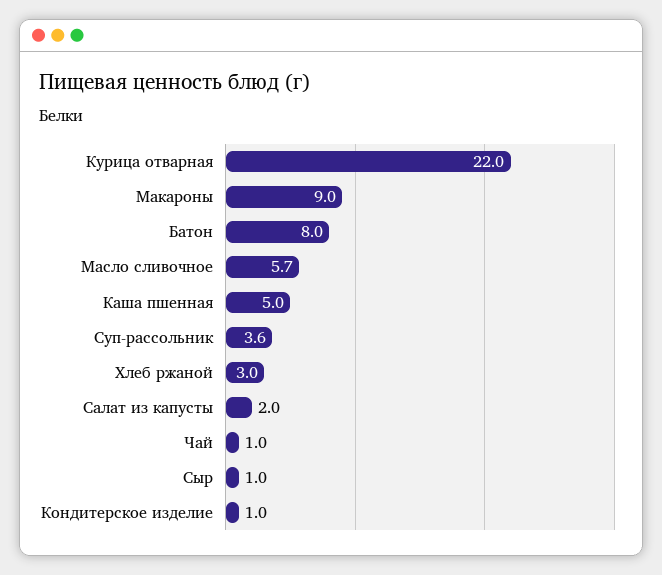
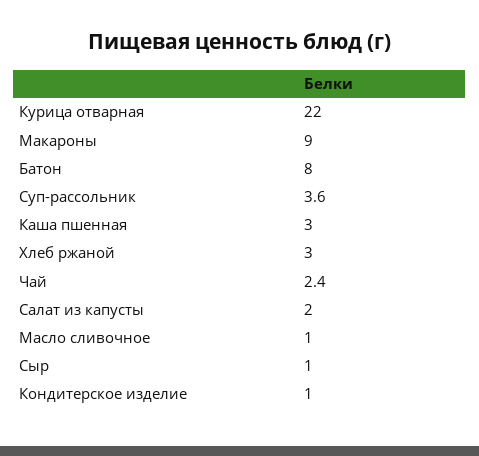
  {
    "Курица отварная": 22,
    "Макароны": 9,
    "Батон": 8,
-   "Масло сливочное": 5.7,
+   "Масло сливочное": 1,
-   "Каша пшенная": 5,
+   "Каша пшенная": 3,
    "Суп-рассольник": 3.6,
    "Хлеб ржаной": 3,
    "Салат из капусты": 2,
-   "Чай": 1,
+   "Чай": 2.4,
    "Сыр": 1,
    "Кондитерское изделие": 1
  }

